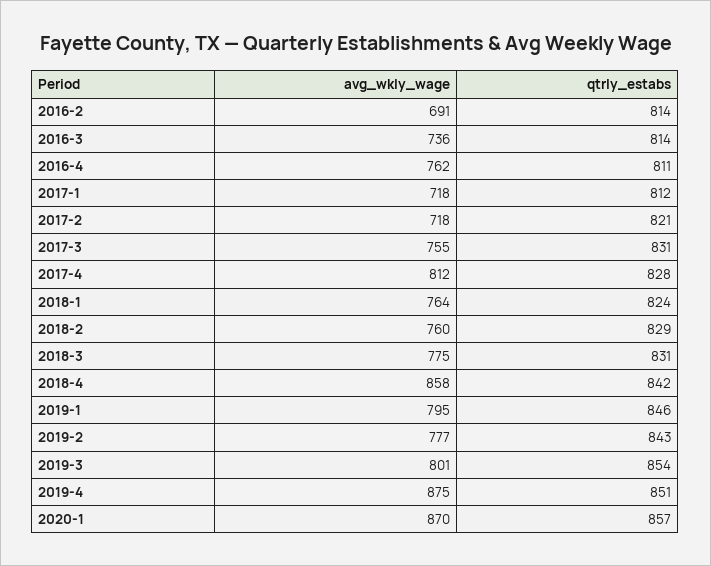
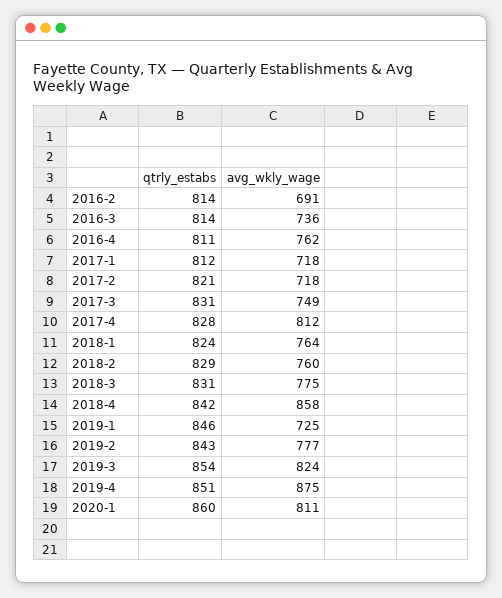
  {
    "avg_wkly_wage": {
      "2016-2": 691,
      "2016-3": 736,
      "2016-4": 762,
      "2017-1": 718,
      "2017-2": 718,
-     "2017-3": 755,
+     "2017-3": 749,
      "2017-4": 812,
      "2018-1": 764,
      "2018-2": 760,
      "2018-3": 775,
      "2018-4": 858,
-     "2019-1": 795,
+     "2019-1": 725,
      "2019-2": 777,
-     "2019-3": 801,
+     "2019-3": 824,
      "2019-4": 875,
-     "2020-1": 870
+     "2020-1": 811
    },
    "qtrly_estabs": {
      "2016-2": 814,
      "2016-3": 814,
      "2016-4": 811,
      "2017-1": 812,
      "2017-2": 821,
      "2017-3": 831,
      "2017-4": 828,
      "2018-1": 824,
      "2018-2": 829,
      "2018-3": 831,
      "2018-4": 842,
      "2019-1": 846,
      "2019-2": 843,
      "2019-3": 854,
      "2019-4": 851,
-     "2020-1": 857
+     "2020-1": 860
    }
  }

